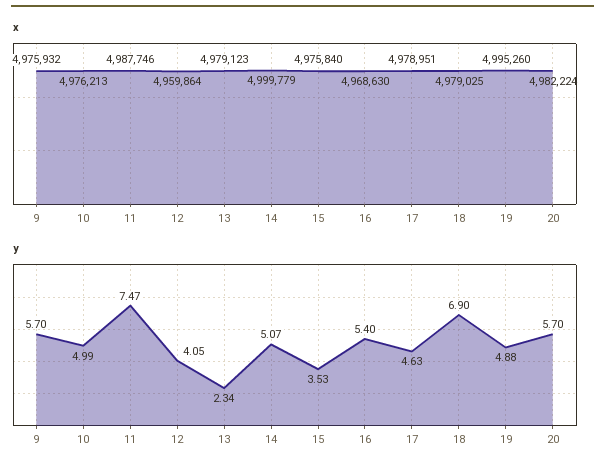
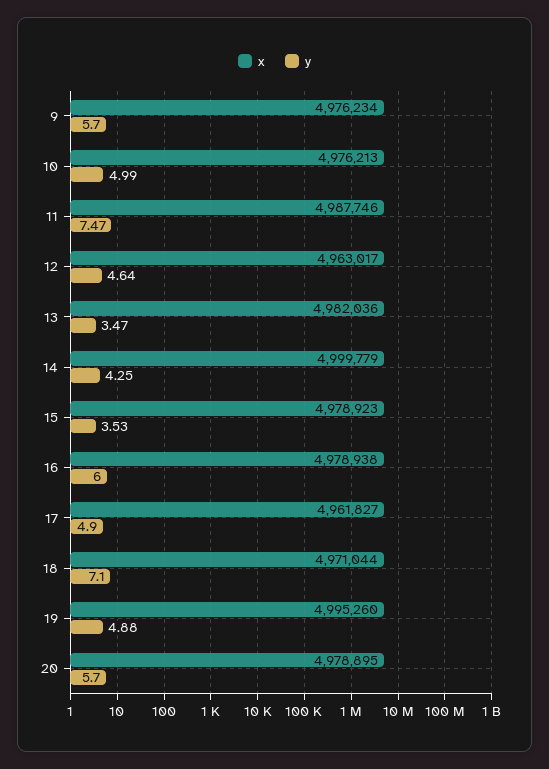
  {
    "x": {
-     "9": 4975932,
+     "9": 4976234,
      "10": 4976213,
      "11": 4987746,
-     "12": 4959864,
+     "12": 4963017,
-     "13": 4979123,
+     "13": 4982036,
      "14": 4999779,
-     "15": 4975840,
+     "15": 4978923,
-     "16": 4968630,
+     "16": 4978938,
-     "17": 4978951,
+     "17": 4961827,
-     "18": 4979025,
+     "18": 4971044,
      "19": 4995260,
-     "20": 4982224
+     "20": 4978895
    },
    "y": {
      "9": 5.7,
      "10": 4.99,
      "11": 7.47,
-     "12": 4.05,
+     "12": 4.64,
-     "13": 2.34,
+     "13": 3.47,
-     "14": 5.07,
+     "14": 4.25,
      "15": 3.53,
-     "16": 5.4,
+     "16": 6,
-     "17": 4.63,
+     "17": 4.9,
-     "18": 6.9,
+     "18": 7.1,
      "19": 4.88,
      "20": 5.7
    }
  }

